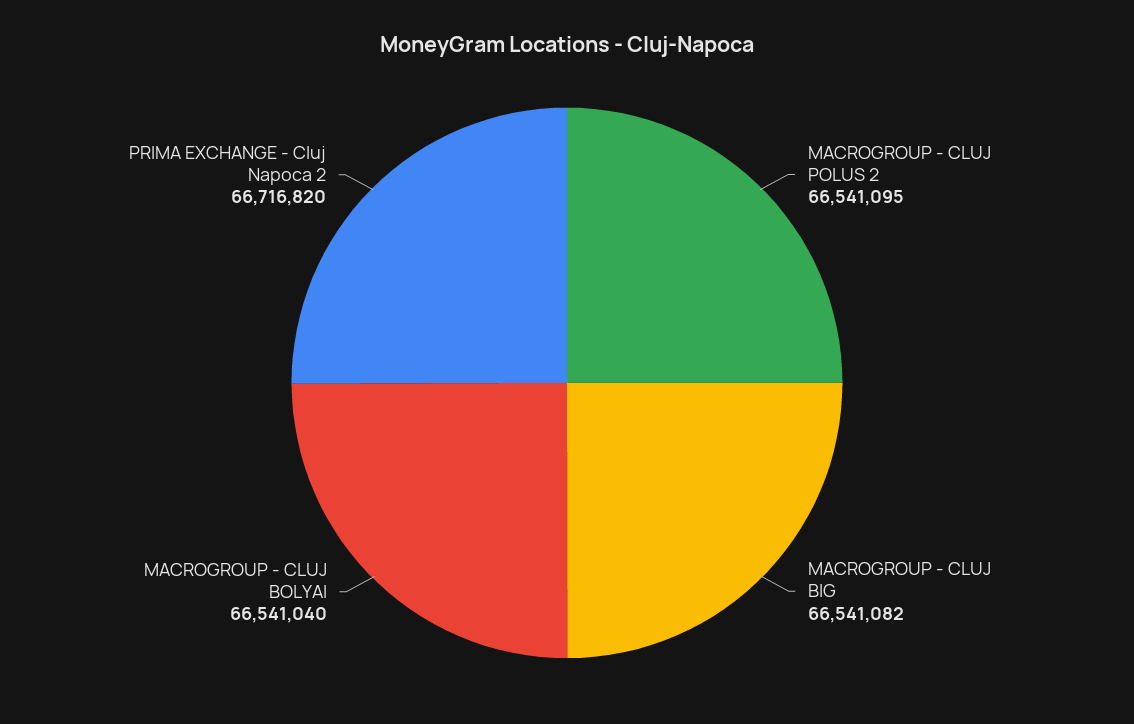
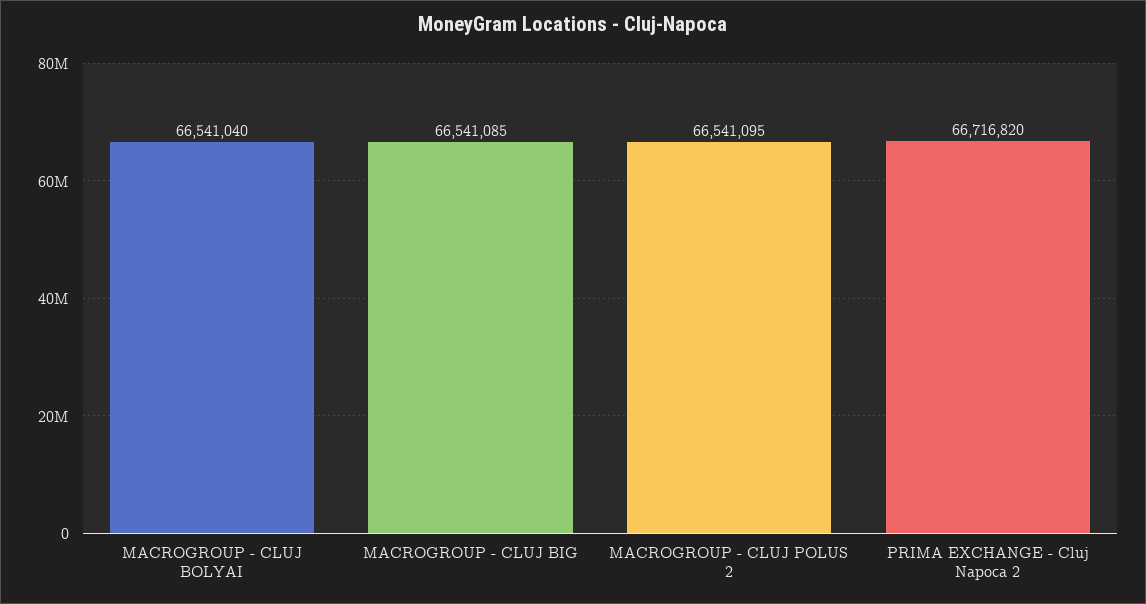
  {
    "MACROGROUP - CLUJ POLUS 2": 66541095,
-   "MACROGROUP - CLUJ BIG": 66541082,
+   "MACROGROUP - CLUJ BIG": 66541085,
    "MACROGROUP - CLUJ BOLYAI": 66541040,
    "PRIMA EXCHANGE - Cluj Napoca 2": 66716820
  }

